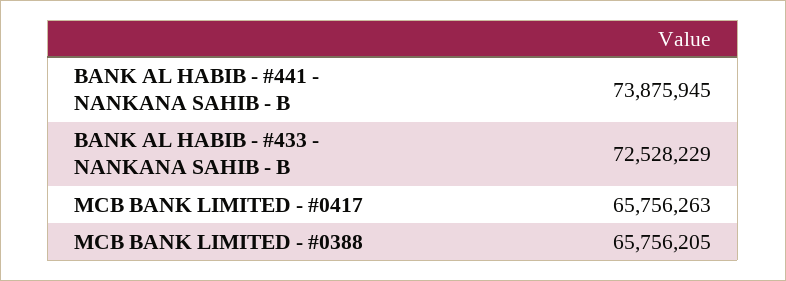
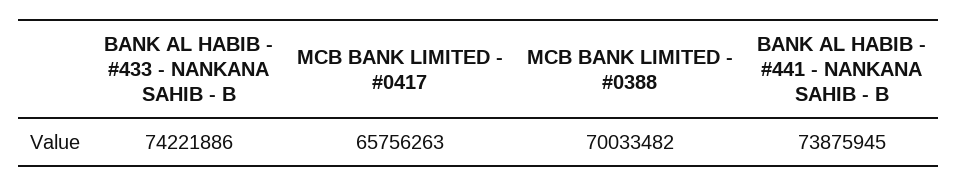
  {
    "BANK AL HABIB - #441 - NANKANA SAHIB - B": 73875945,
-   "BANK AL HABIB - #433 - NANKANA SAHIB - B": 72528229,
+   "BANK AL HABIB - #433 - NANKANA SAHIB - B": 74221886,
    "MCB BANK LIMITED - #0417": 65756263,
-   "MCB BANK LIMITED - #0388": 65756205
+   "MCB BANK LIMITED - #0388": 70033482
  }

